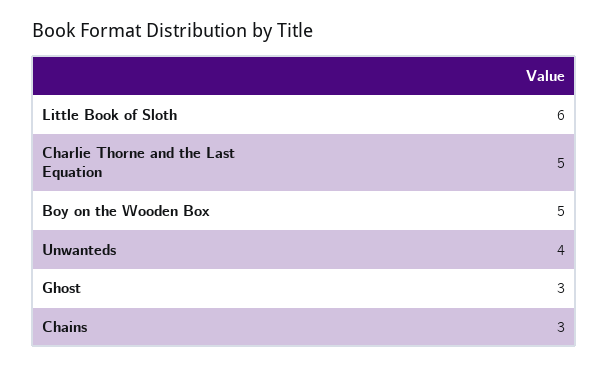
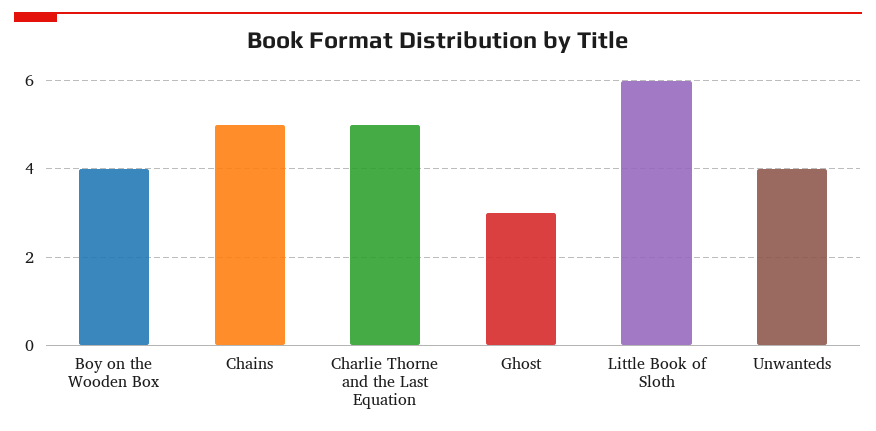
  {
    "Little Book of Sloth": 6,
    "Charlie Thorne and the Last Equation": 5,
-   "Boy on the Wooden Box": 5,
+   "Boy on the Wooden Box": 4,
    "Unwanteds": 4,
    "Ghost": 3,
-   "Chains": 3
+   "Chains": 5
  }

